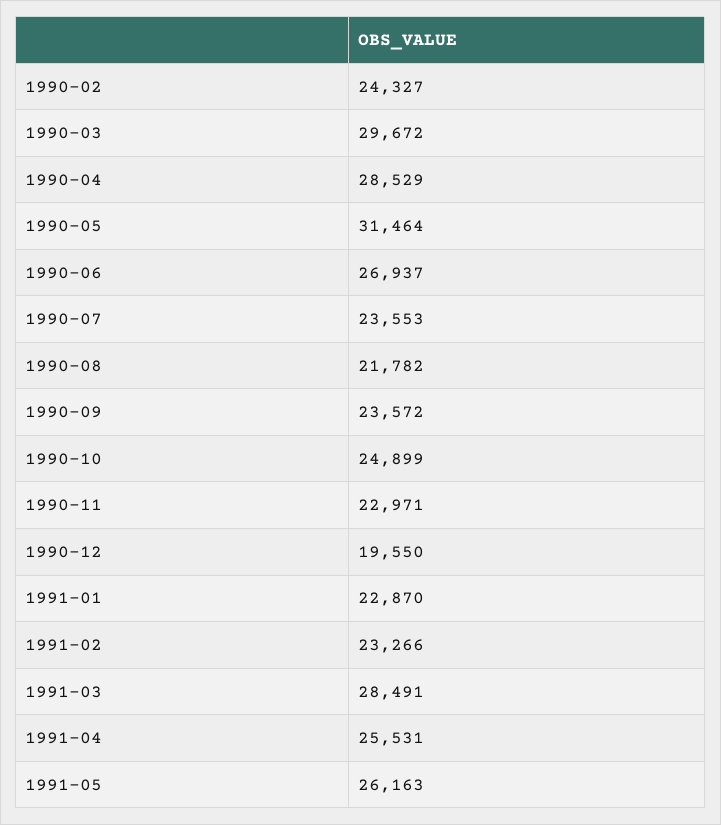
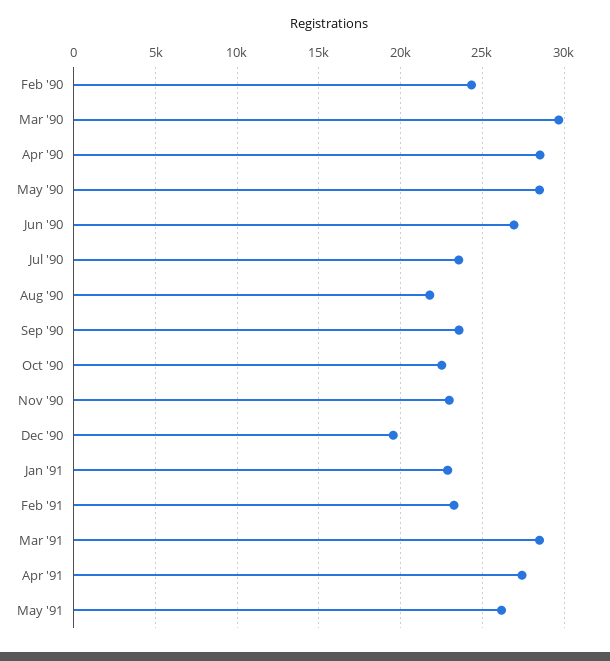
  {
    "1990-02": 24327,
    "1990-03": 29672,
    "1990-04": 28529,
-   "1990-05": 31464,
+   "1990-05": 28500,
    "1990-06": 26937,
    "1990-07": 23553,
    "1990-08": 21782,
    "1990-09": 23572,
-   "1990-10": 24899,
+   "1990-10": 22500,
    "1990-11": 22971,
    "1990-12": 19550,
    "1991-01": 22870,
    "1991-02": 23266,
    "1991-03": 28491,
-   "1991-04": 25531,
+   "1991-04": 27500,
    "1991-05": 26163
  }

